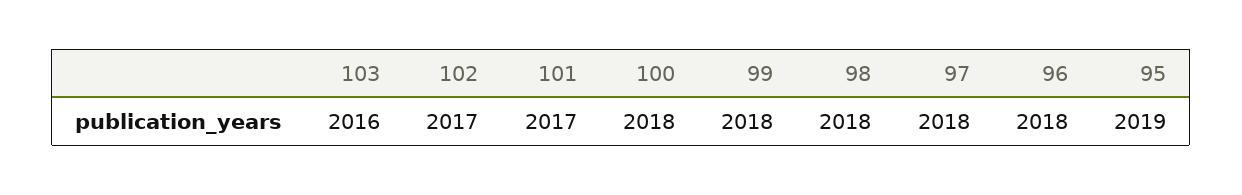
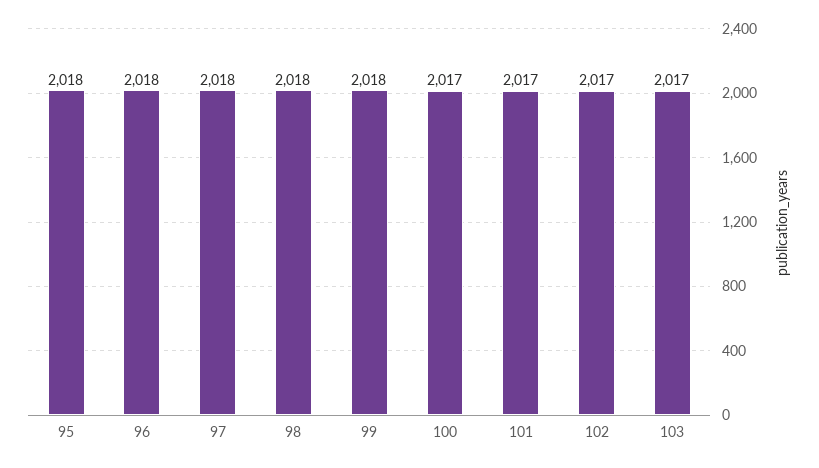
  {
-   "103": 2016,
+   "103": 2017,
    "102": 2017,
    "101": 2017,
-   "100": 2018,
+   "100": 2017,
    "99": 2018,
    "98": 2018,
    "97": 2018,
    "96": 2018,
-   "95": 2019
+   "95": 2018
  }

